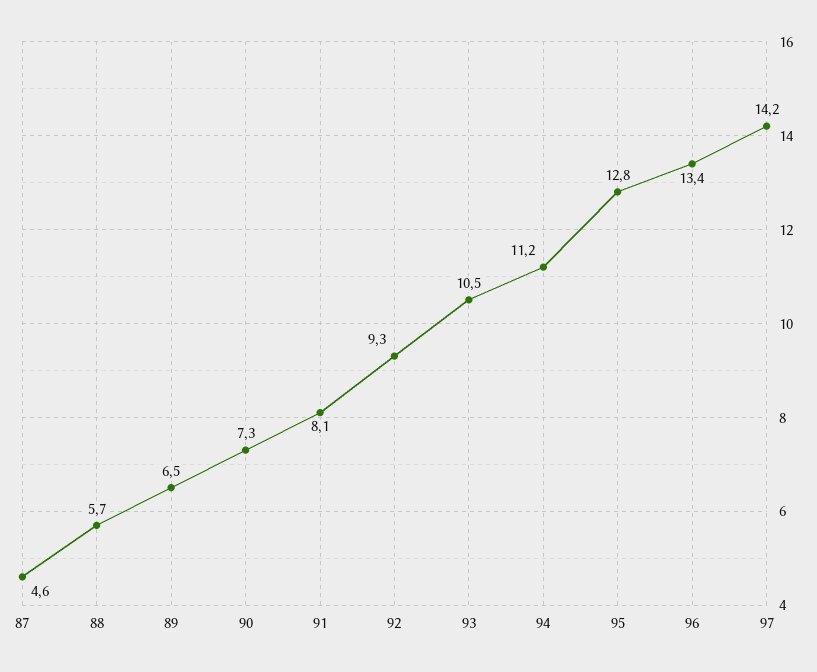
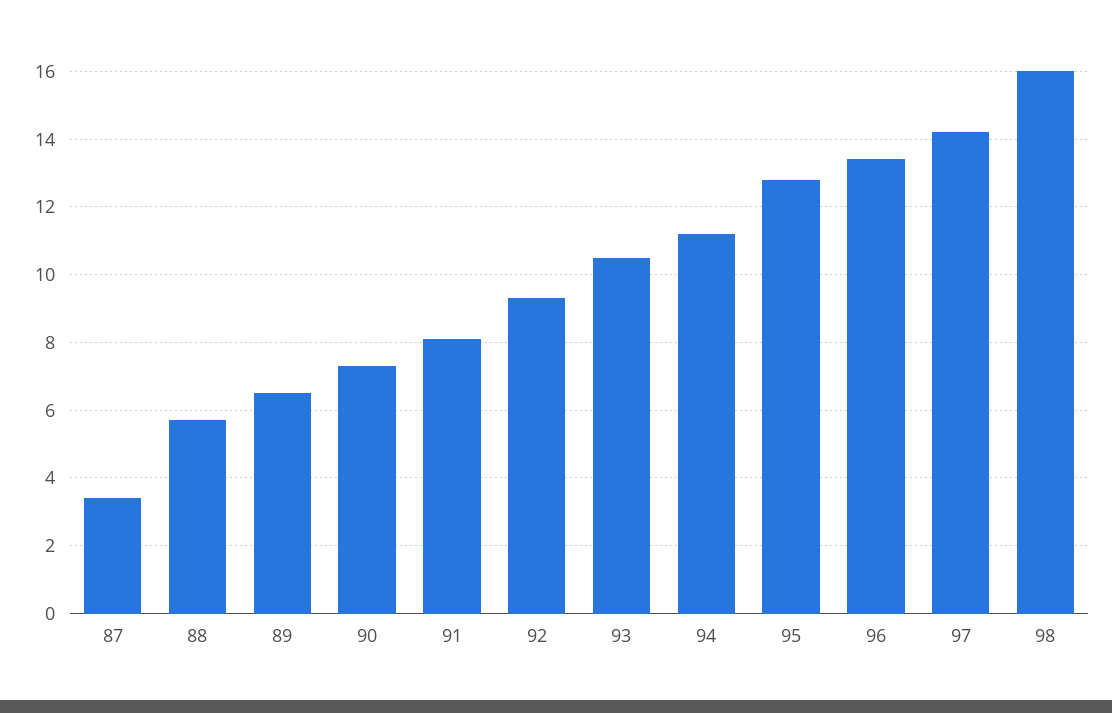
  {
-   "87": 4.6,
+   "87": 3.5,
    "88": 5.7,
    "89": 6.5,
    "90": 7.3,
    "91": 8.1,
    "92": 9.3,
    "93": 10.5,
    "94": 11.2,
    "95": 12.8,
    "96": 13.4,
-   "97": 14.2
+   "97": 14.2,
+   "98": 16
  }

